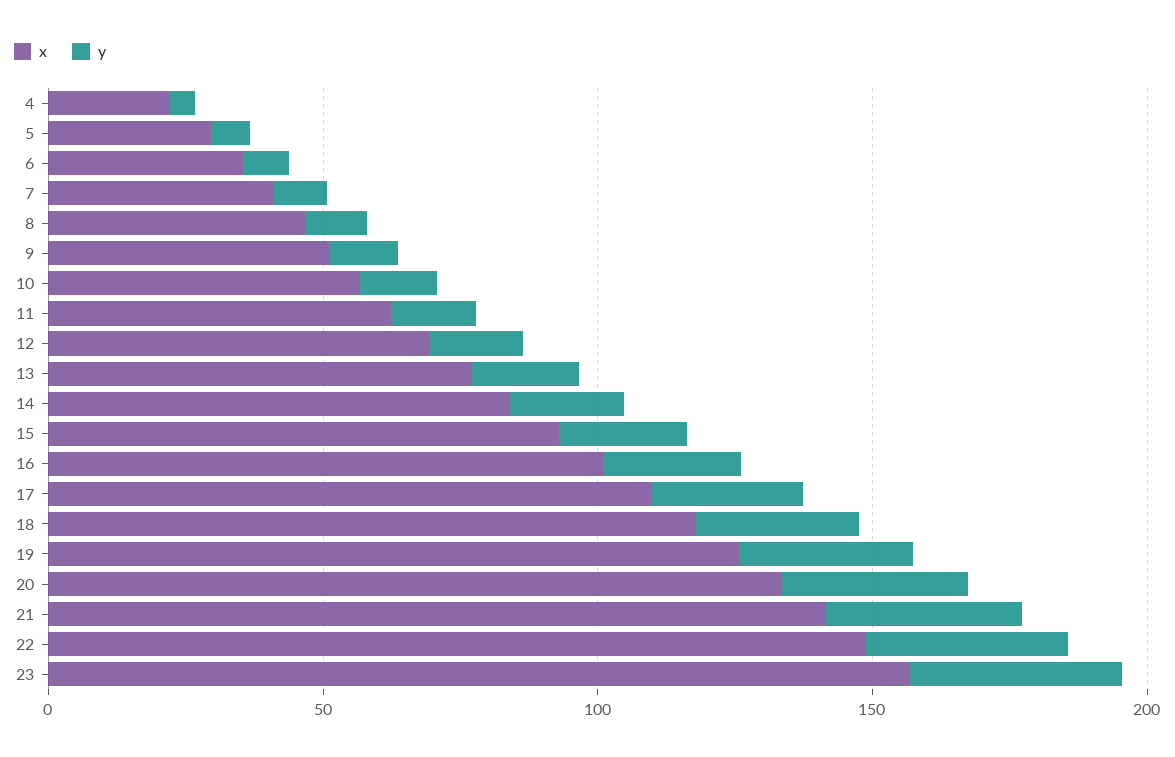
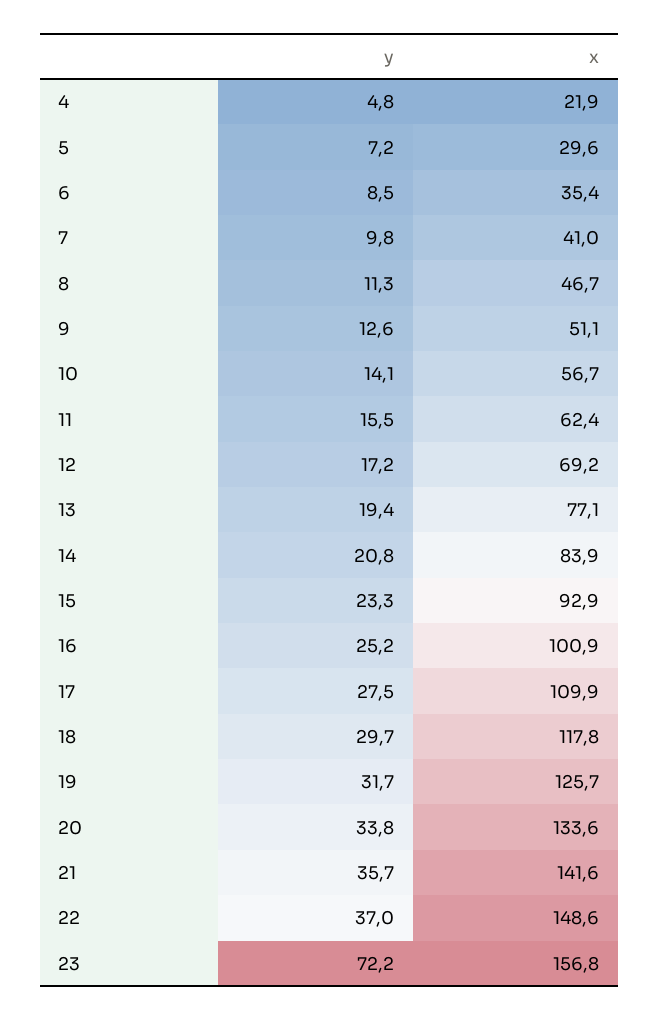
  {
    "x": {
      "4": 21.9,
      "5": 29.6,
      "6": 35.4,
      "7": 41,
      "8": 46.7,
      "9": 51.1,
      "10": 56.7,
      "11": 62.4,
      "12": 69.2,
      "13": 77.1,
      "14": 83.9,
      "15": 92.9,
      "16": 100.9,
      "17": 109.9,
      "18": 117.8,
      "19": 125.7,
      "20": 133.6,
      "21": 141.6,
      "22": 148.6,
      "23": 156.8
    },
    "y": {
      "4": 4.8,
      "5": 7.2,
      "6": 8.5,
      "7": 9.8,
      "8": 11.3,
      "9": 12.6,
      "10": 14.1,
      "11": 15.5,
      "12": 17.2,
      "13": 19.4,
      "14": 20.8,
      "15": 23.3,
      "16": 25.2,
      "17": 27.5,
      "18": 29.7,
      "19": 31.7,
      "20": 33.8,
      "21": 35.7,
      "22": 37,
-     "23": 40
+     "23": 72.2
    }
  }

